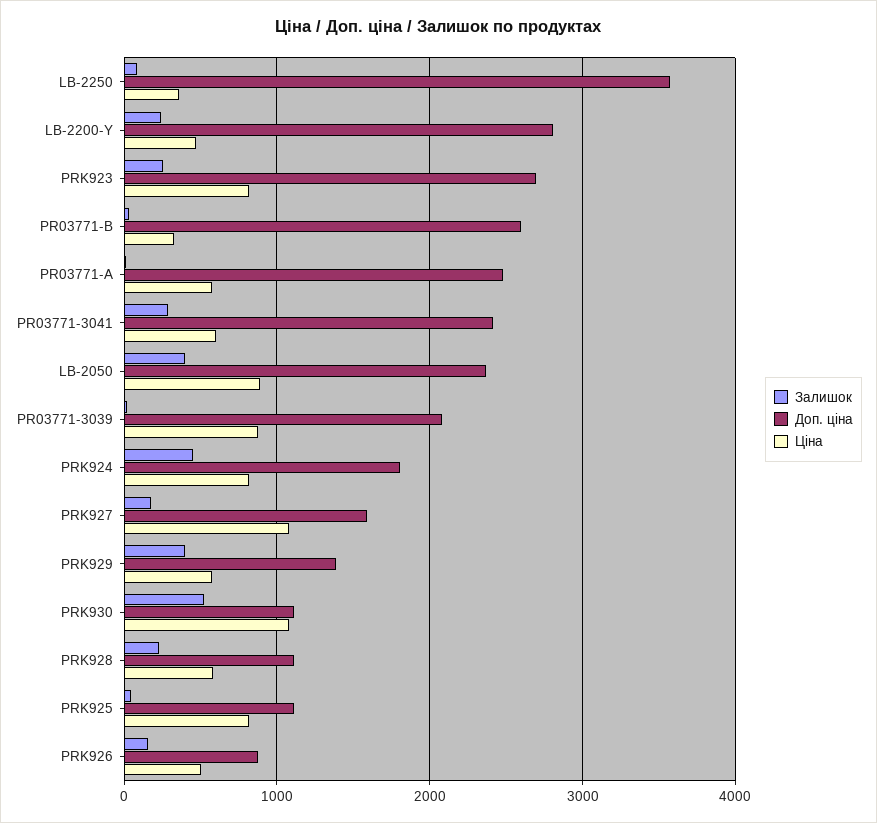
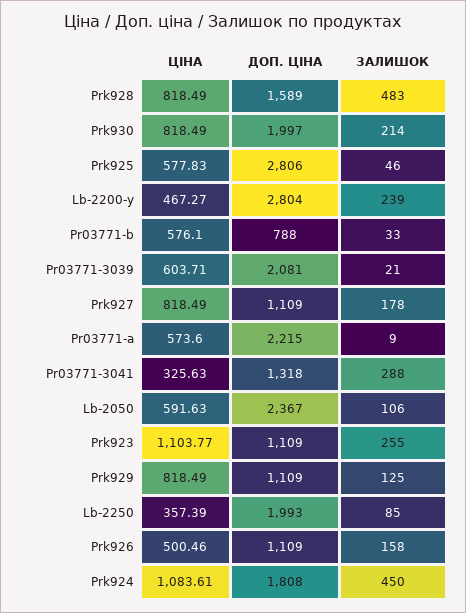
  {
    "Залишок": {
      "LB-2250": 85,
      "LB-2200-Y": 239,
      "PRK923": 255,
      "PR03771-B": 33,
      "PR03771-А": 9,
      "PR03771-3041": 288,
-     "LB-2050": 400,
+     "LB-2050": 106,
      "PR03771-3039": 21,
      "PRK924": 450,
      "PRK927": 178,
-     "PRK929": 400,
+     "PRK929": 125,
-     "PRK930": 500,
+     "PRK930": 214,
-     "PRK928": 200,
+     "PRK928": 483,
      "PRK925": 46,
      "PRK926": 158
    },
    "Доп. ціна": {
-     "LB-2250": 3600,
+     "LB-2250": 1993,
      "LB-2200-Y": 2804,
-     "PRK923": 2700,
+     "PRK923": 1109,
-     "PR03771-B": 2600,
+     "PR03771-B": 788,
-     "PR03771-А": 2500,
+     "PR03771-А": 2215,
-     "PR03771-3041": 2400,
+     "PR03771-3041": 1318,
      "LB-2050": 2367,
      "PR03771-3039": 2081,
      "PRK924": 1808,
-     "PRK927": 1600,
+     "PRK927": 1109,
-     "PRK929": 1400,
+     "PRK929": 1109,
-     "PRK930": 1100,
+     "PRK930": 1997,
-     "PRK928": 1100,
+     "PRK928": 1589,
-     "PRK925": 1100,
+     "PRK925": 2806,
-     "PRK926": 900
+     "PRK926": 1109
    },
    "Ціна": {
      "LB-2250": 357.39,
      "LB-2200-Y": 467.27,
-     "PRK923": 800,
+     "PRK923": 1103.77,
-     "PR03771-B": 300,
+     "PR03771-B": 576.1,
      "PR03771-А": 573.6,
-     "PR03771-3041": 600,
+     "PR03771-3041": 325.63,
-     "LB-2050": 900,
+     "LB-2050": 591.63,
-     "PR03771-3039": 900,
+     "PR03771-3039": 603.71,
-     "PRK924": 800,
+     "PRK924": 1083.61,
-     "PRK927": 1100,
+     "PRK927": 818.49,
-     "PRK929": 600,
+     "PRK929": 818.49,
-     "PRK930": 1100,
+     "PRK930": 818.49,
-     "PRK928": 600,
+     "PRK928": 818.49,
-     "PRK925": 800,
+     "PRK925": 577.83,
      "PRK926": 500.46
    }
  }

